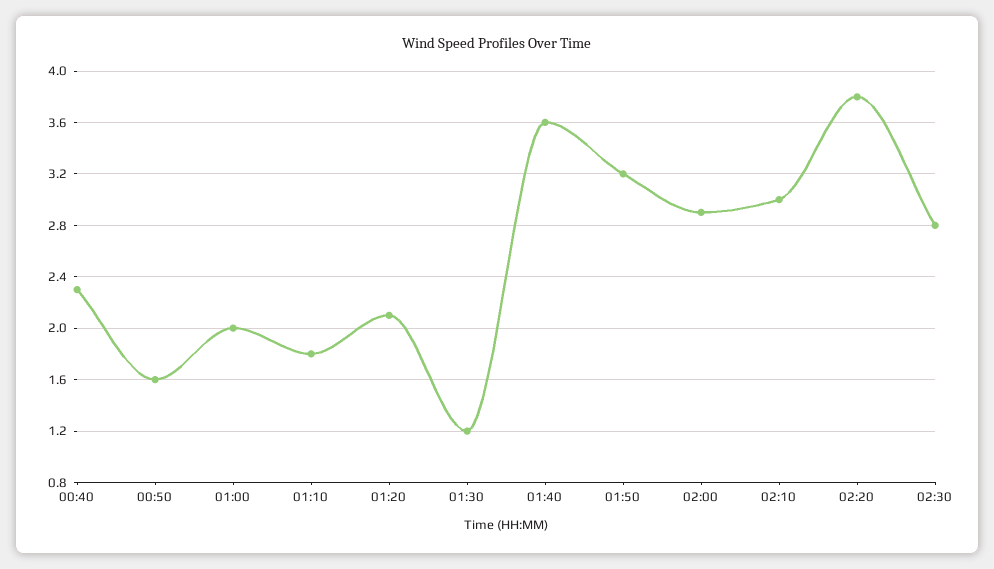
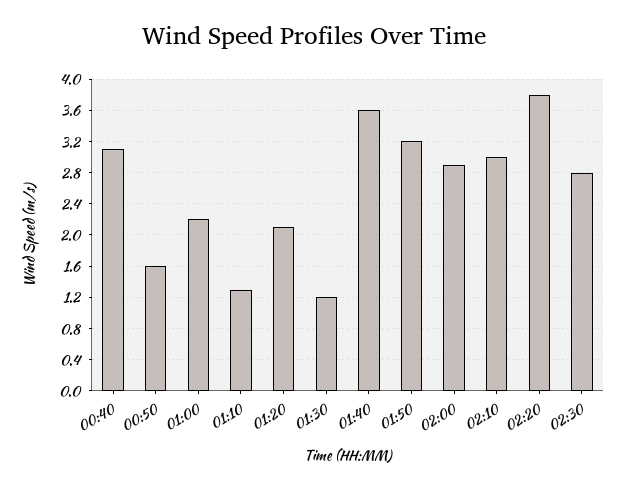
  {
-   "00:40": 2.3,
+   "00:40": 3.1,
    "00:50": 1.6,
-   "01:00": 2,
+   "01:00": 2.2,
-   "01:10": 1.8,
+   "01:10": 1.3,
    "01:20": 2.1,
    "01:30": 1.2,
    "01:40": 3.6,
    "01:50": 3.2,
    "02:00": 2.9,
    "02:10": 3,
    "02:20": 3.8,
    "02:30": 2.8
  }

